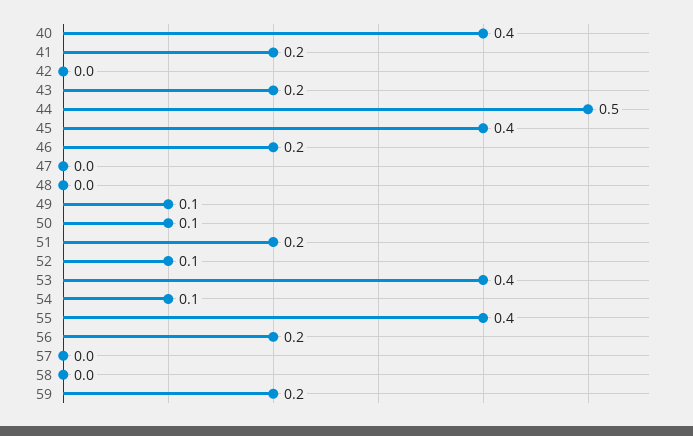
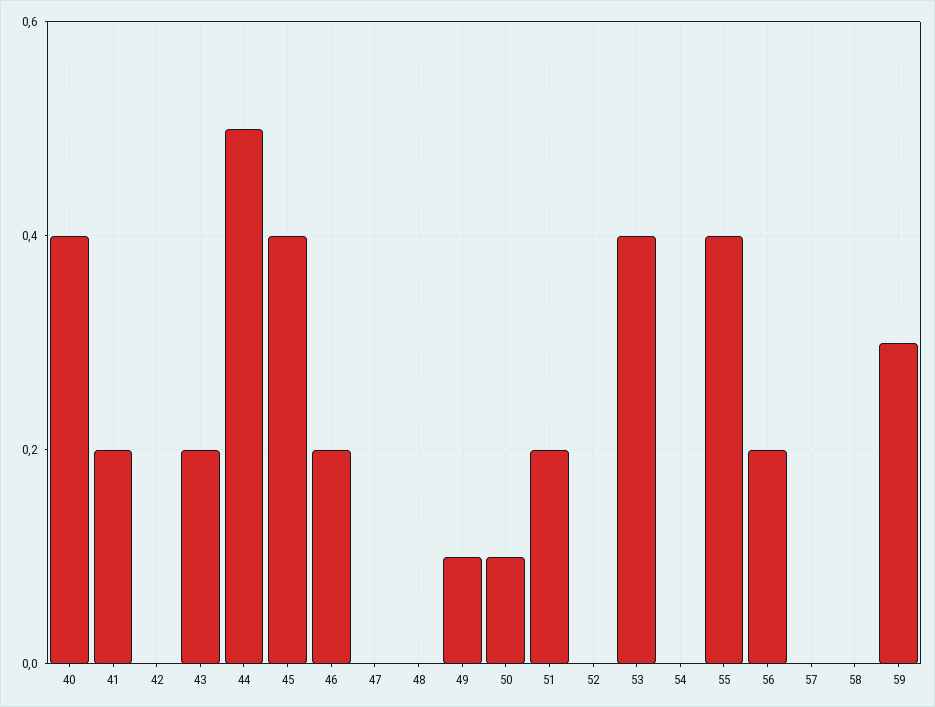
  {
    "40": 0.4,
    "41": 0.2,
    "42": 0,
    "43": 0.2,
    "44": 0.5,
    "45": 0.4,
    "46": 0.2,
    "47": 0,
    "48": 0,
    "49": 0.1,
    "50": 0.1,
    "51": 0.2,
-   "52": 0.1,
+   "52": 0,
    "53": 0.4,
-   "54": 0.1,
+   "54": 0,
    "55": 0.4,
    "56": 0.2,
    "57": 0,
    "58": 0,
-   "59": 0.2
+   "59": 0.3
  }

